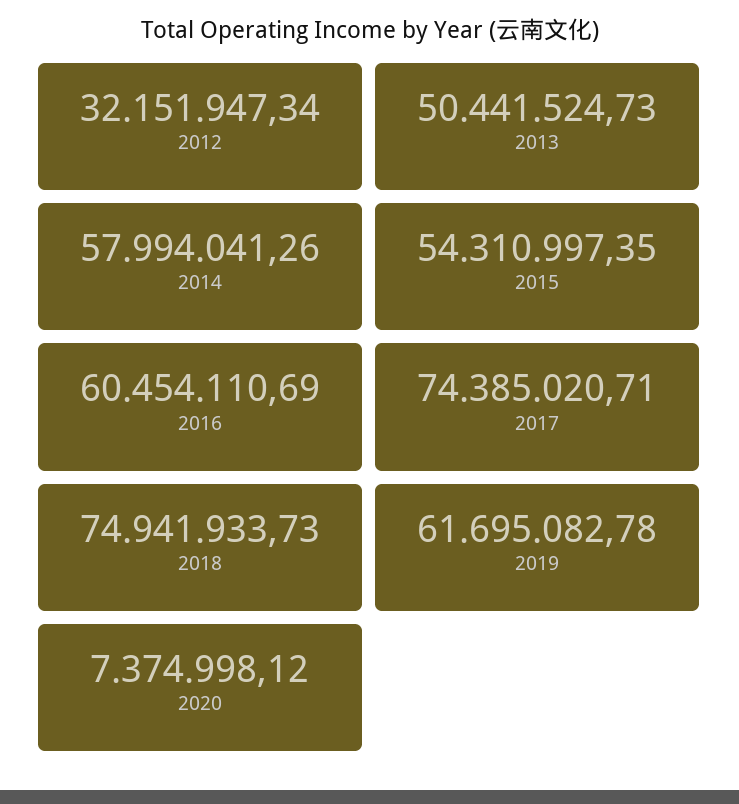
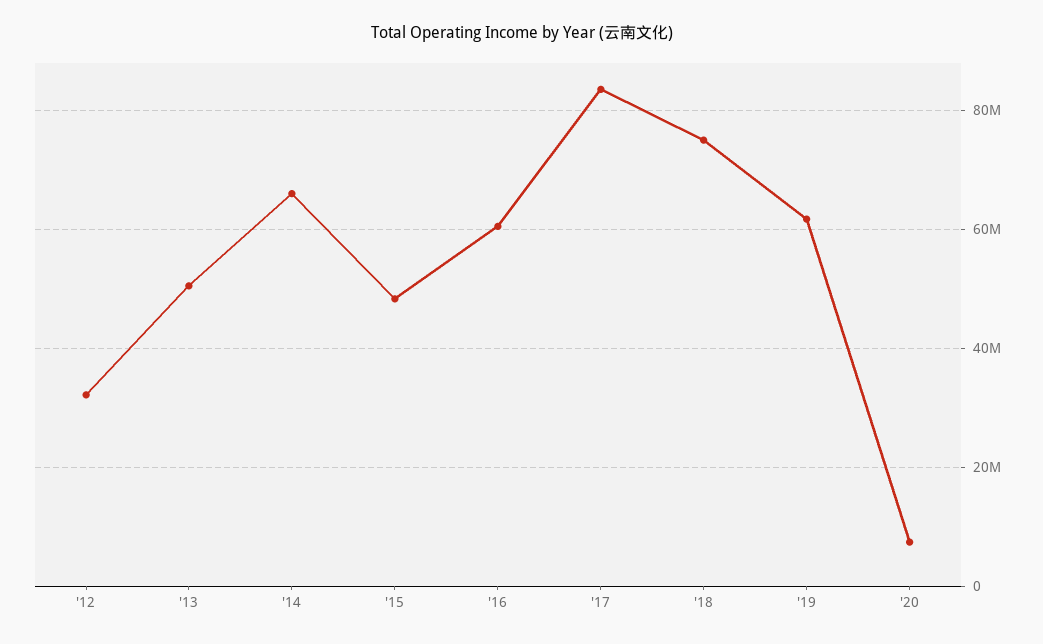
  {
    "2012": 32151947.34,
    "2013": 50441524.73,
-   "2014": 57994041.26,
+   "2014": 66000000,
-   "2015": 54310997.35,
+   "2015": 48000000,
    "2016": 60454110.69,
-   "2017": 74385020.71,
+   "2017": 84000000,
    "2018": 74941933.73,
    "2019": 61695082.78,
    "2020": 7374998.12
  }

